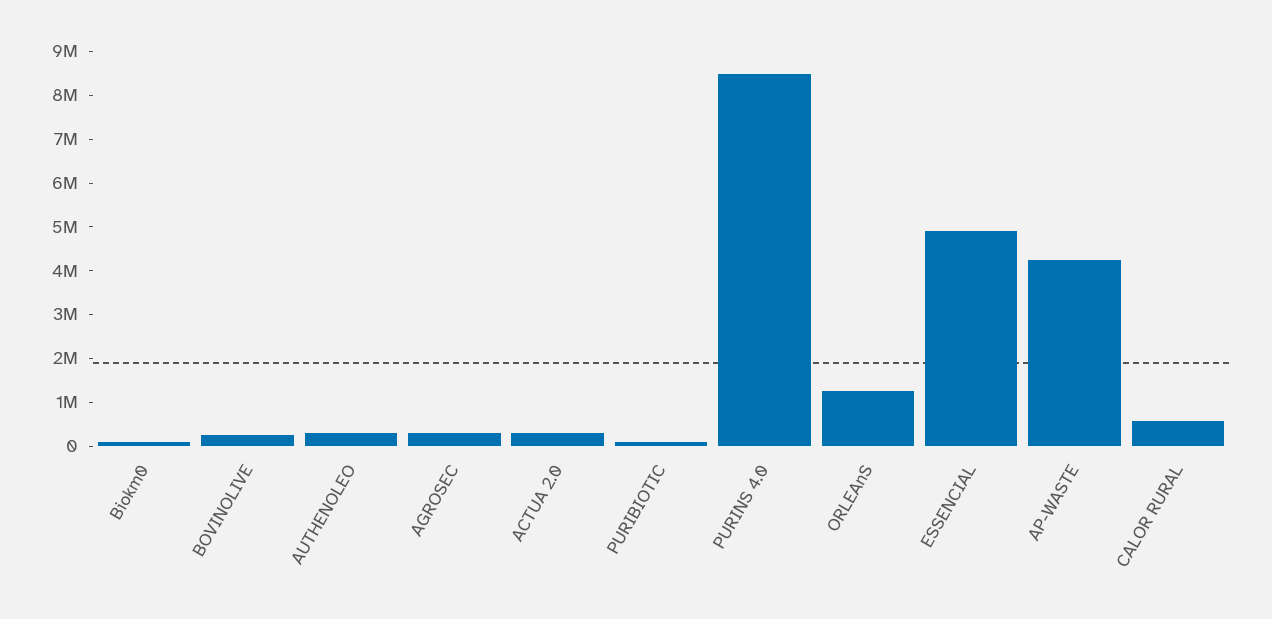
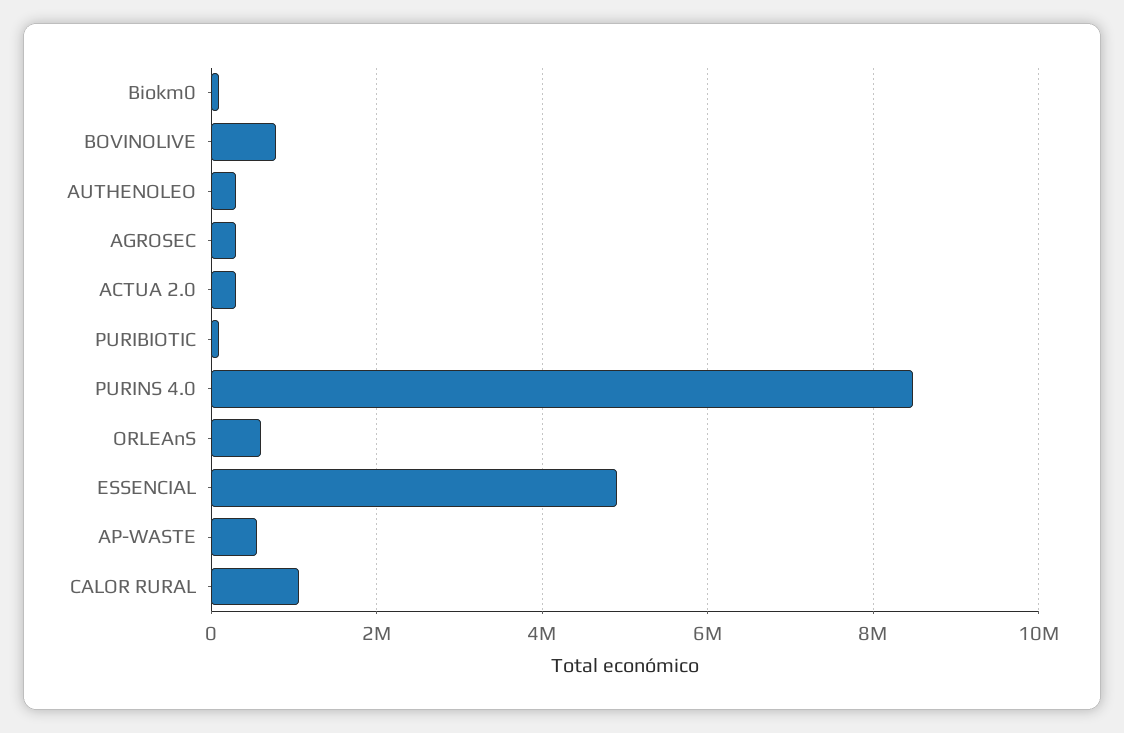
  {
    "Biokm0": 0,
-   "BOVINOLIVE": 200000,
+   "BOVINOLIVE": 800000,
    "AUTHENOLEO": 200000,
    "AGROSEC": 200000,
    "ACTUA 2.0": 200000,
    "PURIBIOTIC": 0,
    "PURINS 4.0": 8400000,
-   "ORLEAnS": 1200000,
+   "ORLEAnS": 600000,
    "ESSENCIAL": 5000000,
-   "AP-WASTE": 4200000,
+   "AP-WASTE": 600000,
-   "CALOR RURAL": 600000
+   "CALOR RURAL": 1000000
  }

